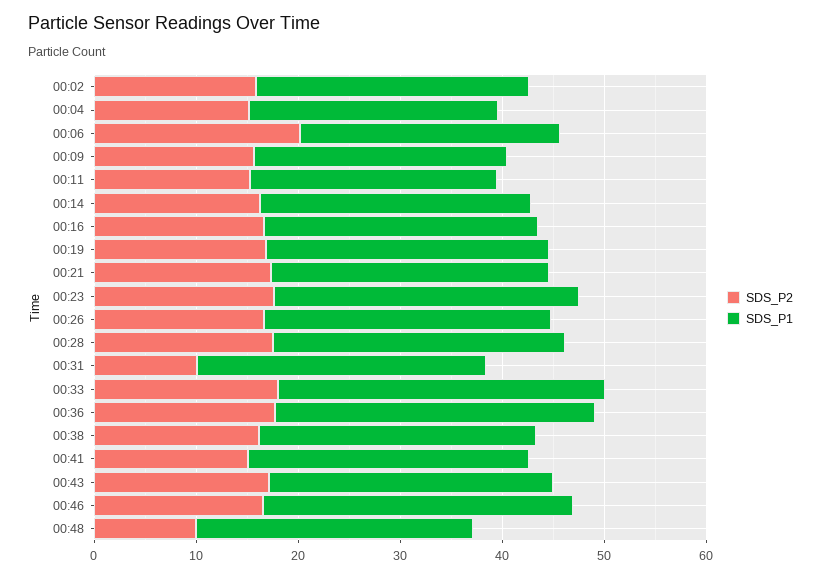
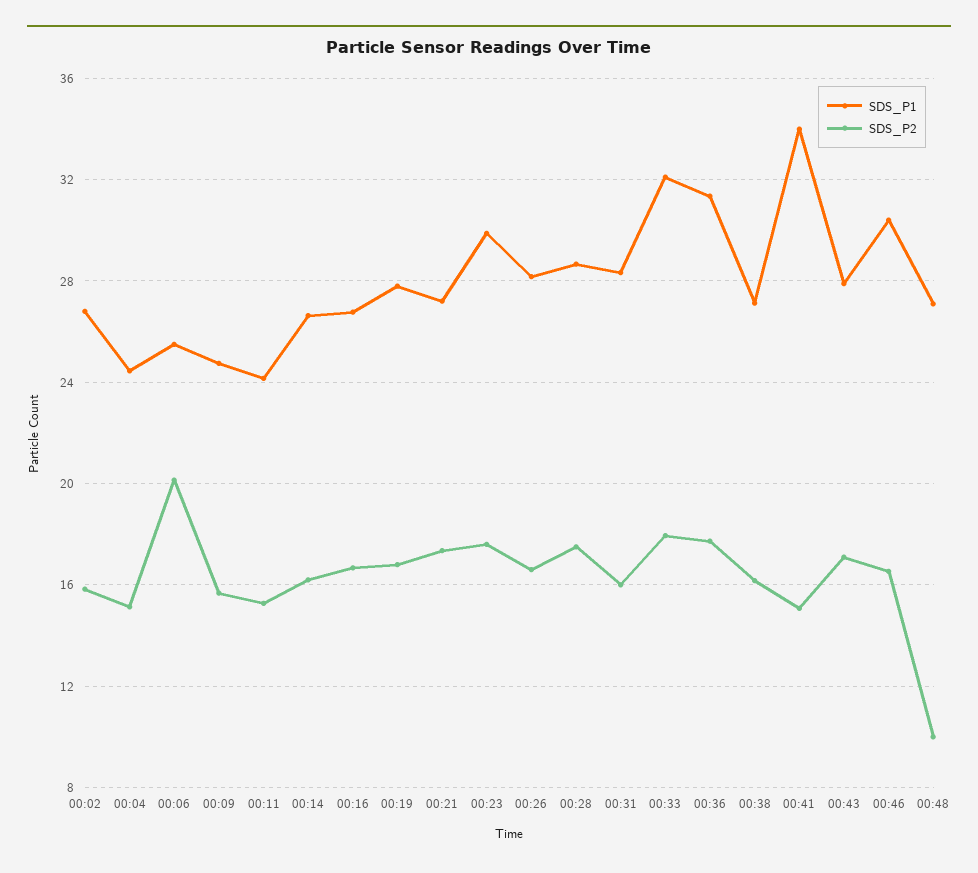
  {
    "SDS_P2": {
      "00:02": 16,
      "00:04": 15,
      "00:06": 20,
      "00:09": 15.5,
      "00:11": 15.5,
      "00:14": 16,
      "00:16": 16.5,
      "00:19": 17,
      "00:21": 17.5,
      "00:23": 17.5,
      "00:26": 16.5,
      "00:28": 17.5,
-     "00:31": 10,
+     "00:31": 16,
      "00:33": 18,
      "00:36": 17.5,
      "00:38": 16,
      "00:41": 15,
      "00:43": 17,
      "00:46": 16.5,
      "00:48": 10
    },
    "SDS_P1": {
      "00:02": 27,
      "00:04": 24.5,
      "00:06": 25.5,
      "00:09": 25,
      "00:11": 24,
      "00:14": 26.5,
      "00:16": 27,
      "00:19": 28,
      "00:21": 27,
      "00:23": 30,
      "00:26": 28,
      "00:28": 28.5,
      "00:31": 28.5,
      "00:33": 32,
      "00:36": 31.5,
      "00:38": 27,
-     "00:41": 28,
+     "00:41": 34,
      "00:43": 28,
      "00:46": 30.5,
      "00:48": 27
    }
  }

